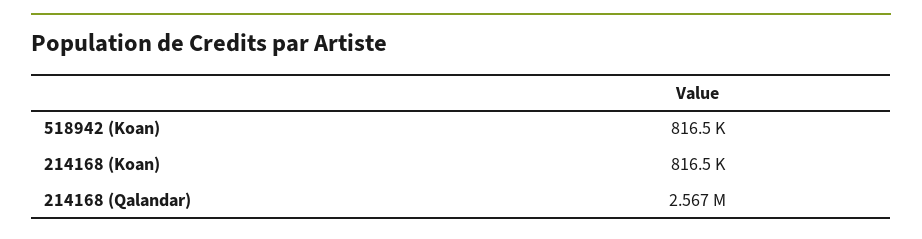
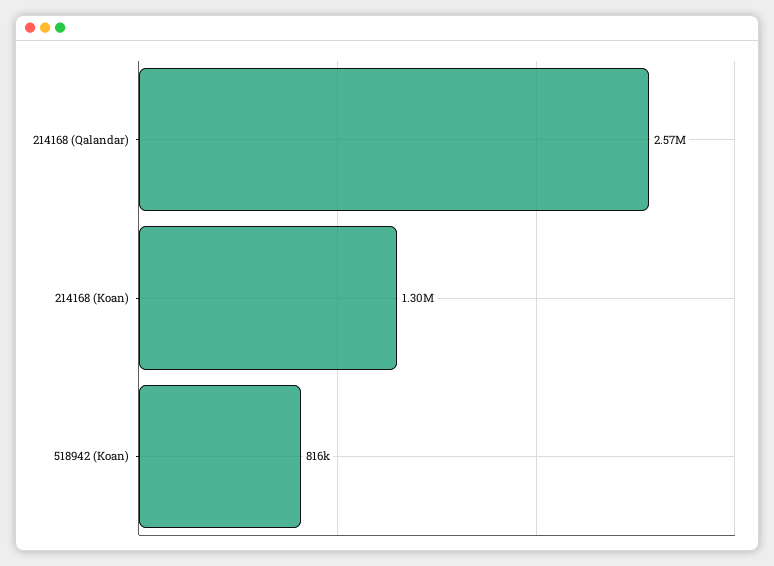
  {
    "518942 (Koan)": 816500,
-   "214168 (Koan)": 816500,
+   "214168 (Koan)": 1300000,
    "214168 (Qalandar)": 2567000
  }

